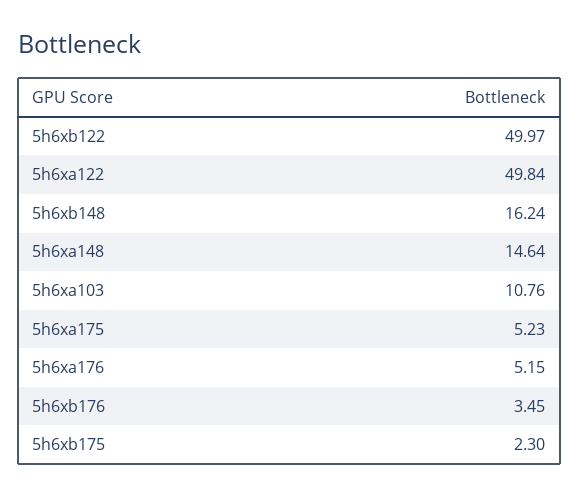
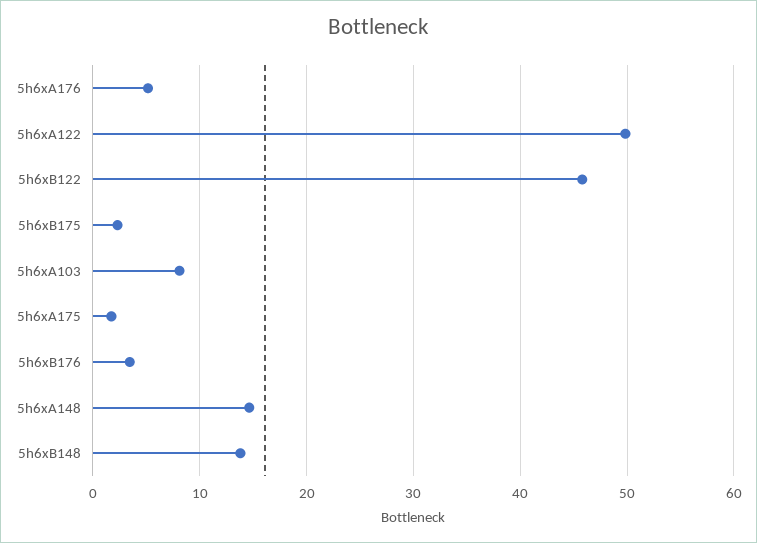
  {
-   "5h6xb122": 49.97,
+   "5h6xb122": 46,
    "5h6xa122": 49.84,
-   "5h6xb148": 16.24,
+   "5h6xb148": 14,
    "5h6xa148": 14.64,
-   "5h6xa103": 10.76,
+   "5h6xa103": 8,
-   "5h6xa175": 5.23,
+   "5h6xa175": 2,
    "5h6xa176": 5.15,
    "5h6xb176": 3.45,
    "5h6xb175": 2.3
  }

